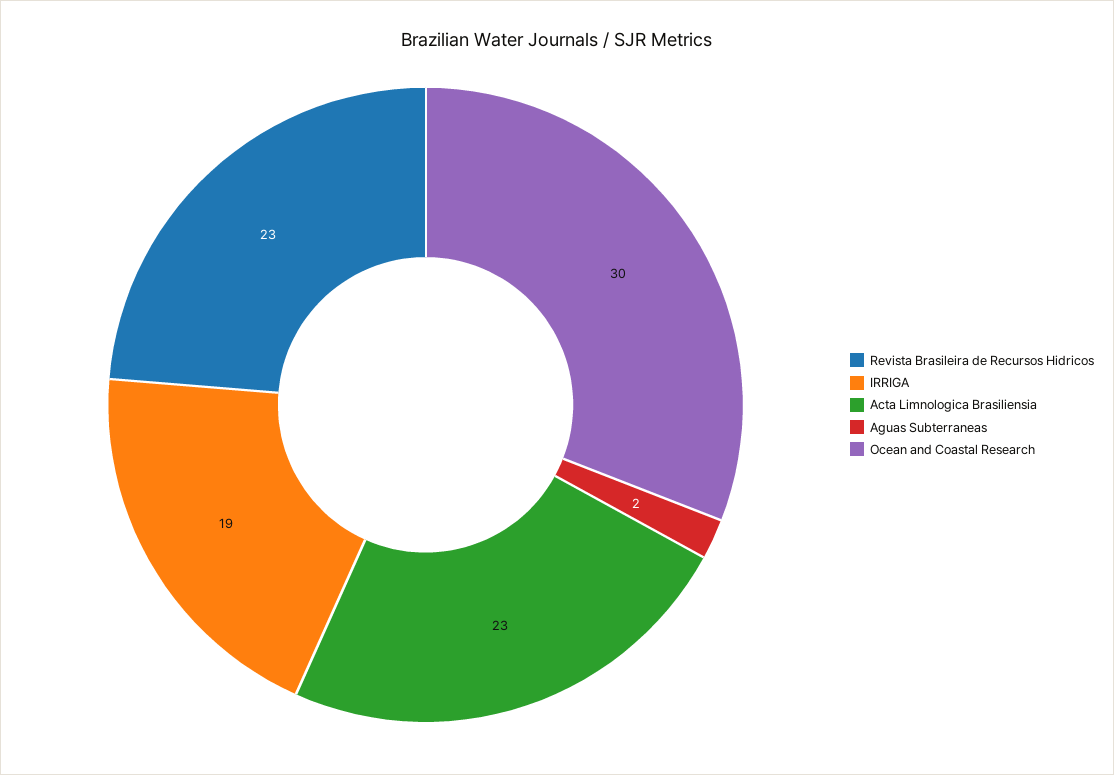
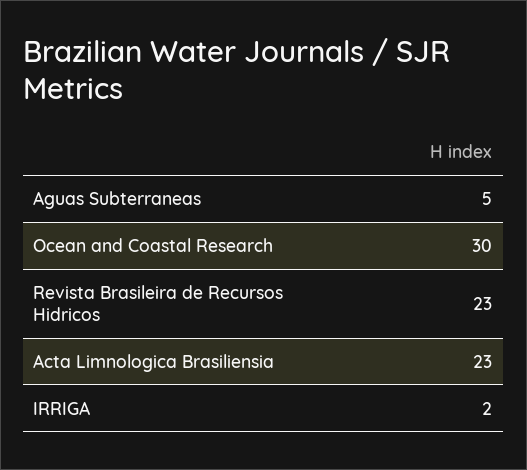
  {
    "Revista Brasileira de Recursos Hidricos": 23,
-   "IRRIGA": 19,
+   "IRRIGA": 2,
    "Acta Limnologica Brasiliensia": 23,
-   "Aguas Subterraneas": 2,
+   "Aguas Subterraneas": 5,
    "Ocean and Coastal Research": 30
  }

